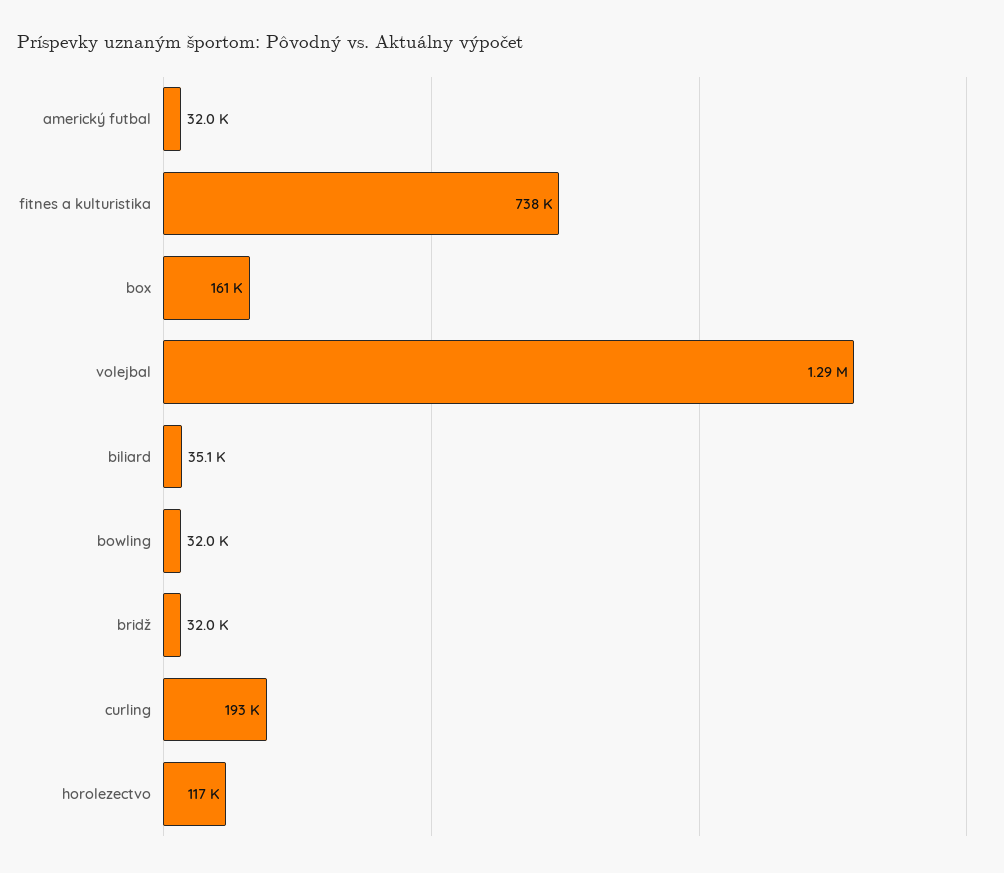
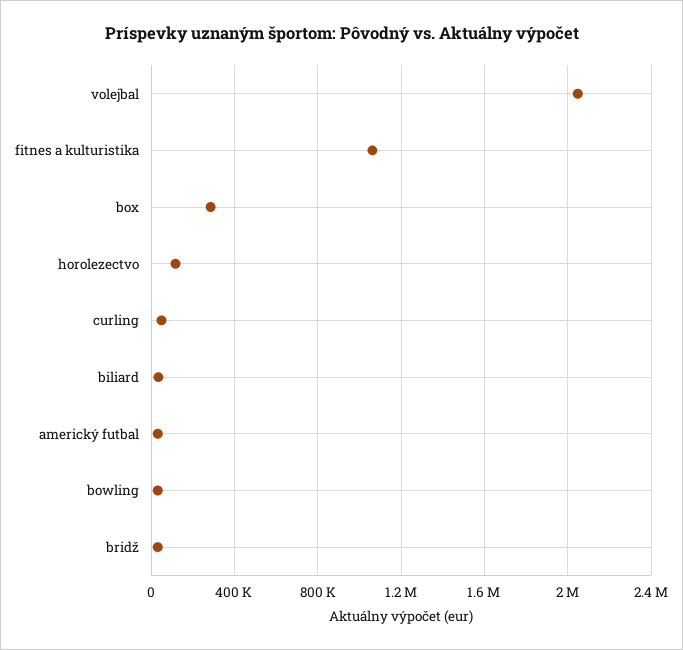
  {
    "americký futbal": 32000,
-   "fitnes a kulturistika": 738000,
+   "fitnes a kulturistika": 1050000,
-   "box": 161000,
+   "box": 300000,
-   "volejbal": 1290000,
+   "volejbal": 2050000,
    "biliard": 35100,
    "bowling": 32000,
    "bridž": 32000,
-   "curling": 193000,
+   "curling": 50000,
    "horolezectvo": 117000
  }

